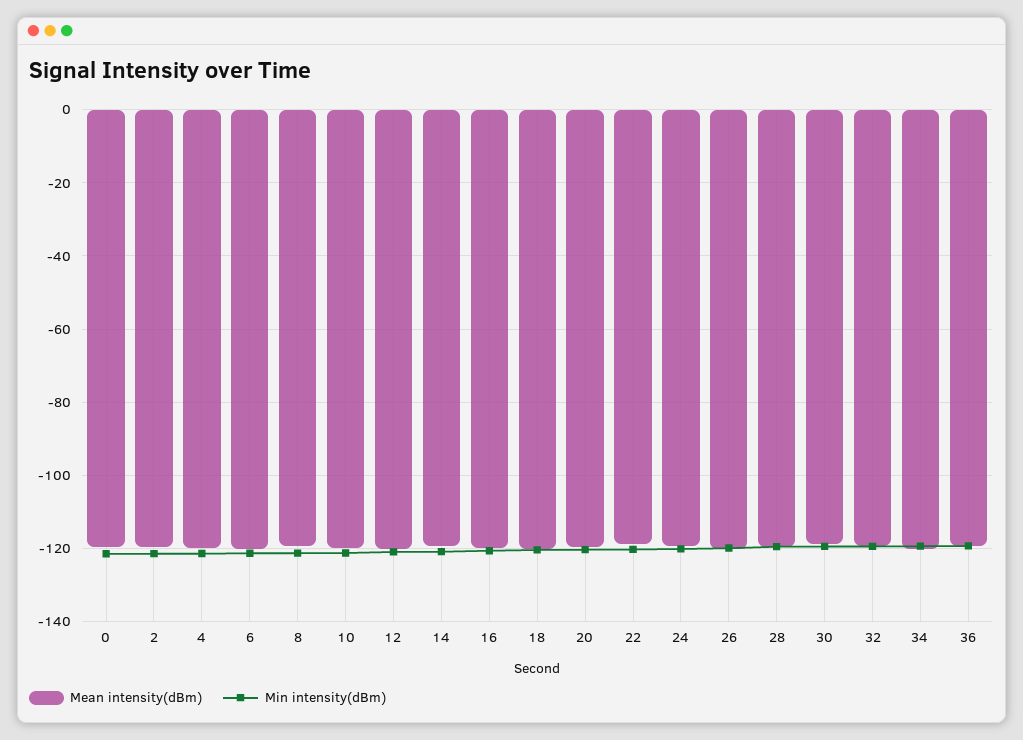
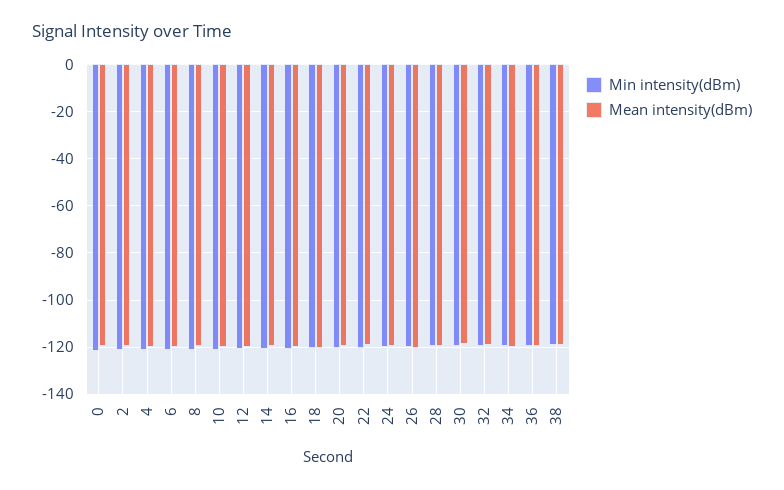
  {
    "Mean intensity(dBm)": {
      "0": -120,
      "2": -120,
      "4": -120,
      "6": -120,
      "8": -120,
      "10": -120,
      "12": -120,
      "14": -120,
      "16": -120,
      "18": -120,
      "20": -120,
      "22": -118,
      "24": -120,
      "26": -120,
      "28": -120,
      "30": -118,
      "32": -120,
      "34": -120,
-     "36": -120
+     "36": -120,
+     "38": -120
    },
    "Min intensity(dBm)": {
      "0": -122,
      "2": -122,
      "4": -122,
      "6": -122,
      "8": -122,
      "10": -122,
      "12": -120,
      "14": -120,
      "16": -120,
      "18": -120,
      "20": -120,
      "22": -120,
      "24": -120,
      "26": -120,
      "28": -120,
      "30": -120,
      "32": -120,
      "34": -120,
-     "36": -120
+     "36": -120,
+     "38": -120
    }
  }

